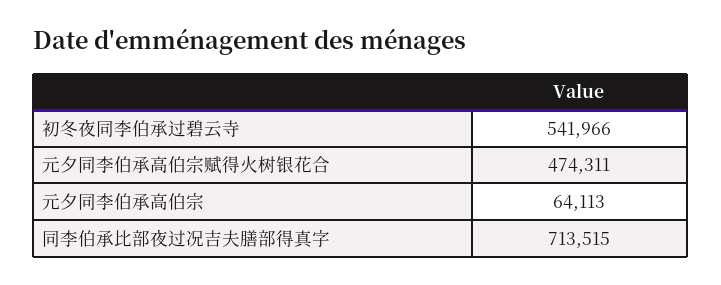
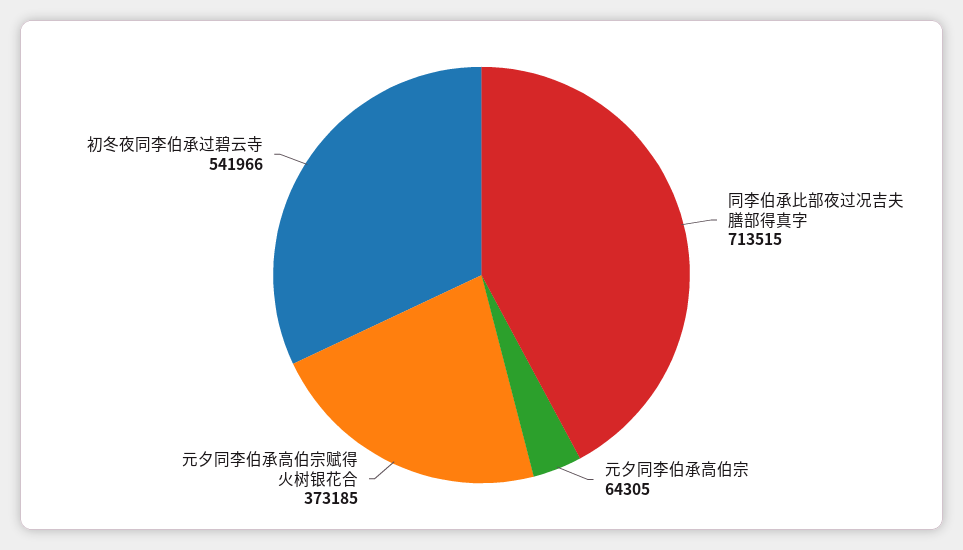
  {
    "初冬夜同李伯承过碧云寺": 541966,
-   "元夕同李伯承高伯宗赋得火树银花合": 474311,
+   "元夕同李伯承高伯宗赋得火树银花合": 373185,
-   "元夕同李伯承高伯宗": 64113,
+   "元夕同李伯承高伯宗": 64305,
    "同李伯承比部夜过况吉夫膳部得真字": 713515
  }

